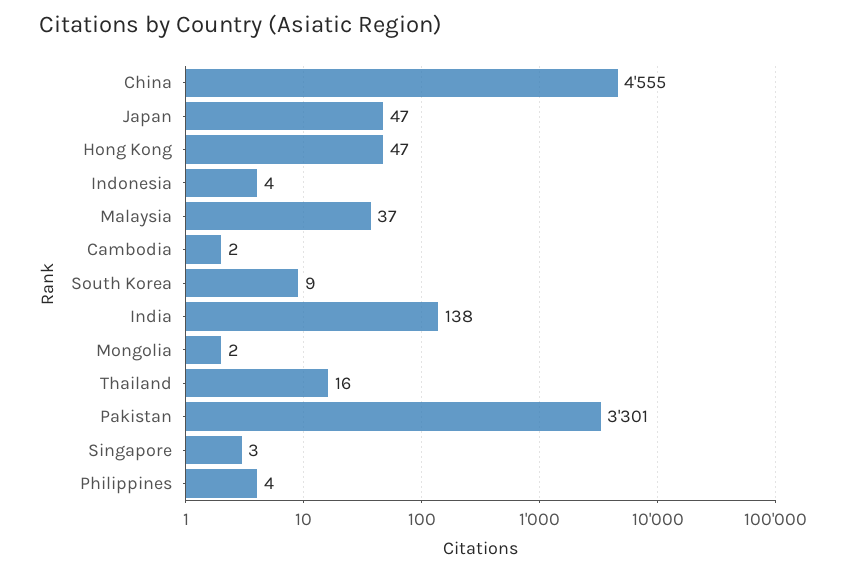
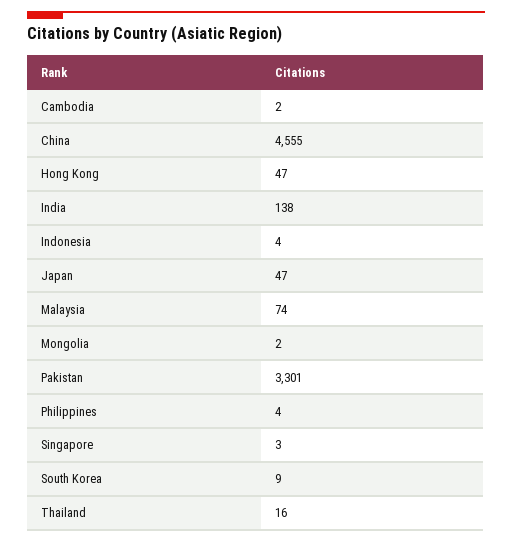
  {
    "China": 4555,
    "Japan": 47,
    "Hong Kong": 47,
    "Indonesia": 4,
-   "Malaysia": 37,
+   "Malaysia": 74,
    "Cambodia": 2,
    "South Korea": 9,
    "India": 138,
    "Mongolia": 2,
    "Thailand": 16,
    "Pakistan": 3301,
    "Singapore": 3,
    "Philippines": 4
  }

